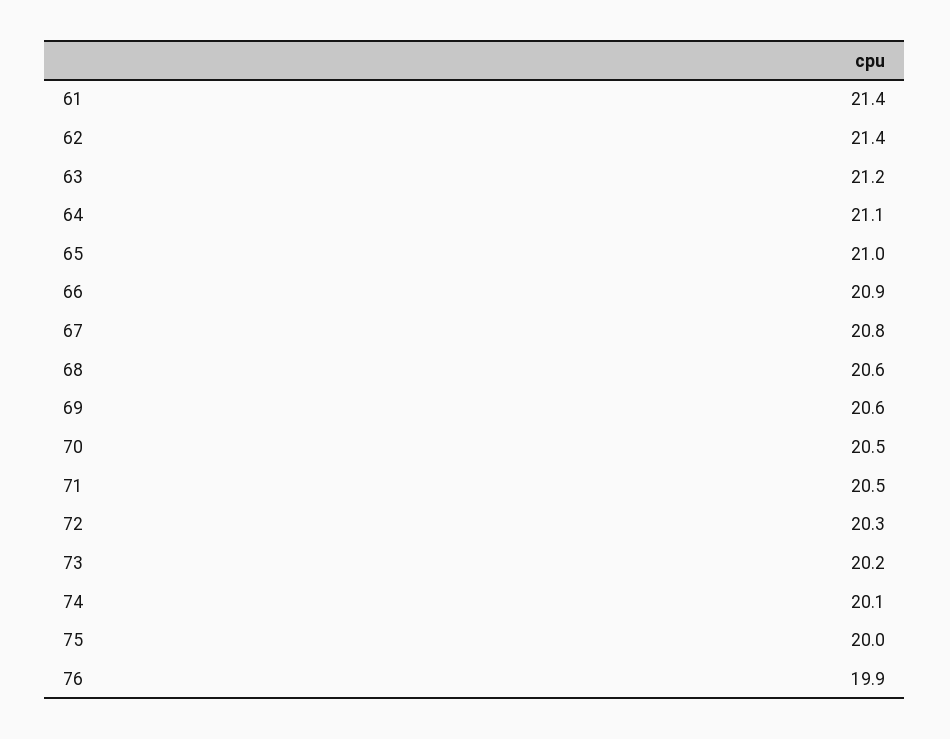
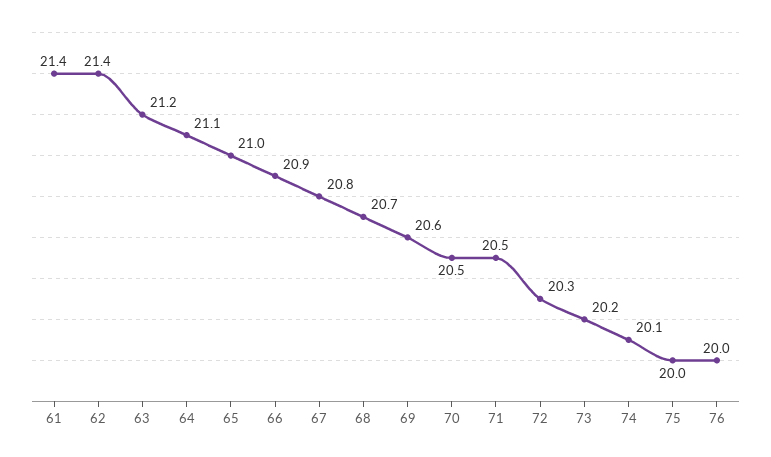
  {
    "61": 21.4,
    "62": 21.4,
    "63": 21.2,
    "64": 21.1,
    "65": 21,
    "66": 20.9,
    "67": 20.8,
-   "68": 20.6,
+   "68": 20.7,
    "69": 20.6,
    "70": 20.5,
    "71": 20.5,
    "72": 20.3,
    "73": 20.2,
    "74": 20.1,
    "75": 20,
-   "76": 19.9
+   "76": 20
  }

